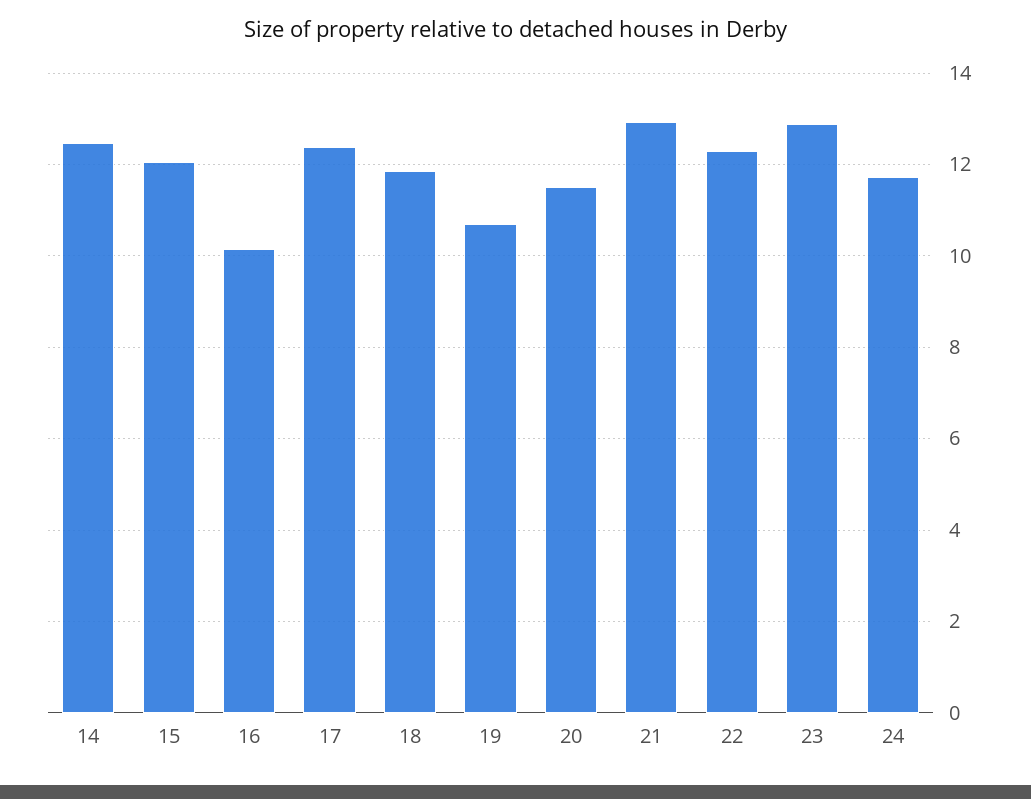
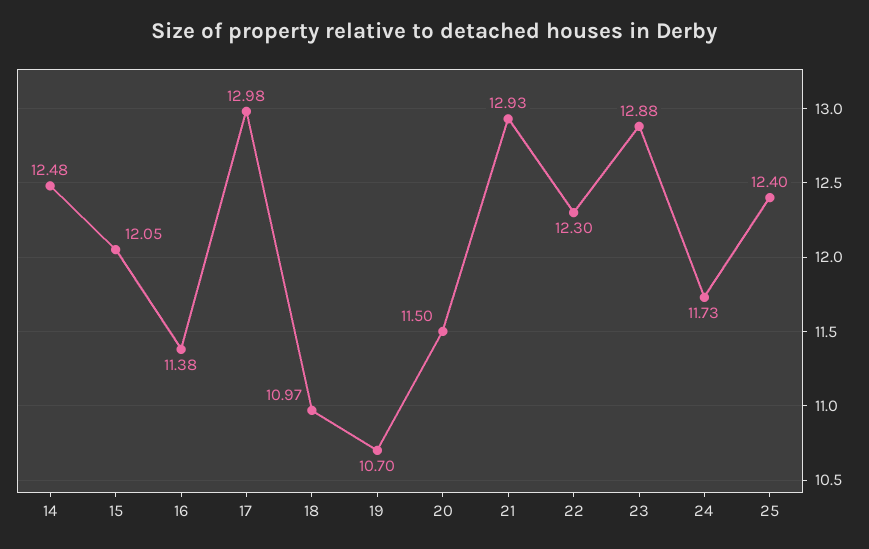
  {
    "14": 12.48,
    "15": 12.05,
-   "16": 10.2,
+   "16": 11.38,
-   "17": 12.4,
+   "17": 12.98,
-   "18": 11.8,
+   "18": 10.97,
    "19": 10.7,
    "20": 11.5,
    "21": 12.93,
    "22": 12.3,
    "23": 12.88,
-   "24": 11.73
+   "24": 11.73,
+   "25": 12.4
  }

